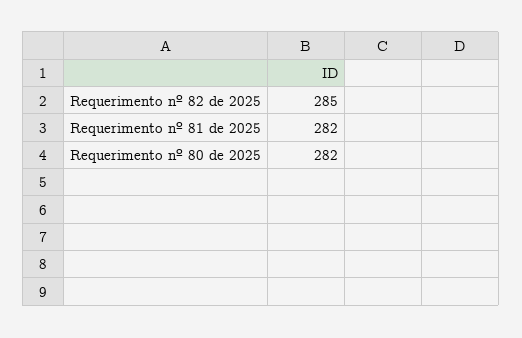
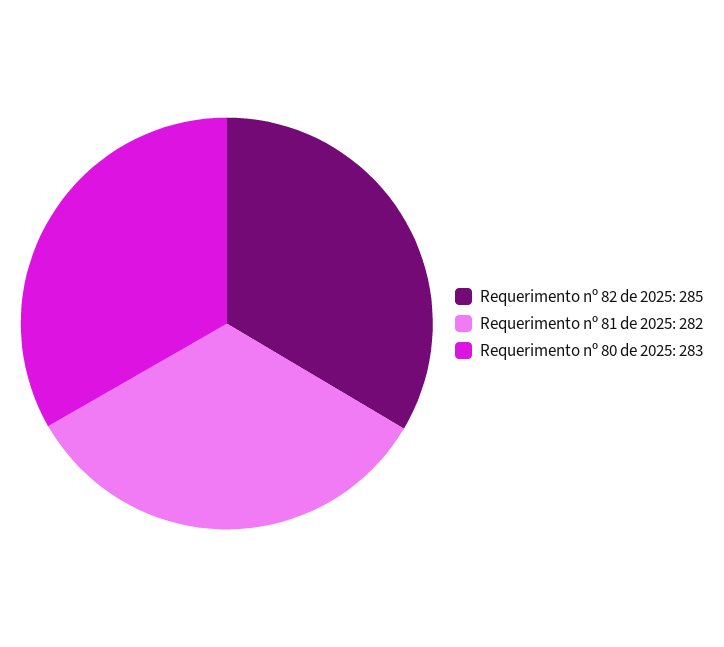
  {
    "Requerimento nº 82 de 2025": 285,
    "Requerimento nº 81 de 2025": 282,
-   "Requerimento nº 80 de 2025": 282
+   "Requerimento nº 80 de 2025": 283
  }

